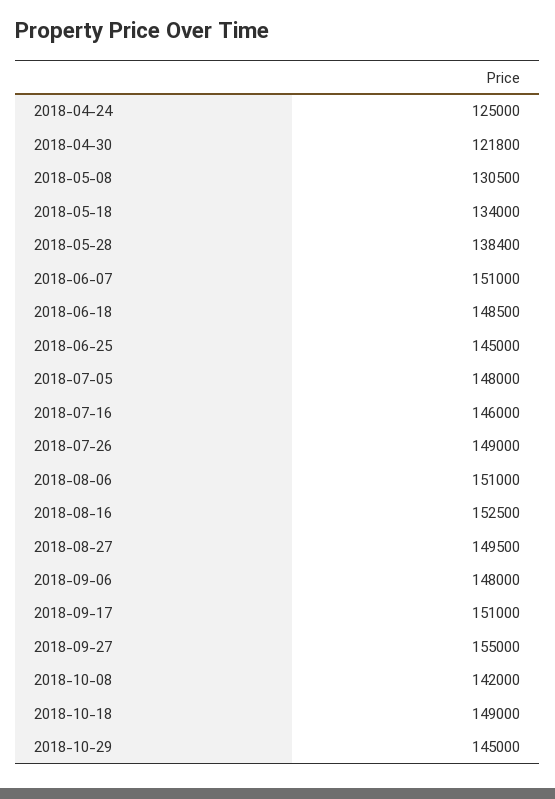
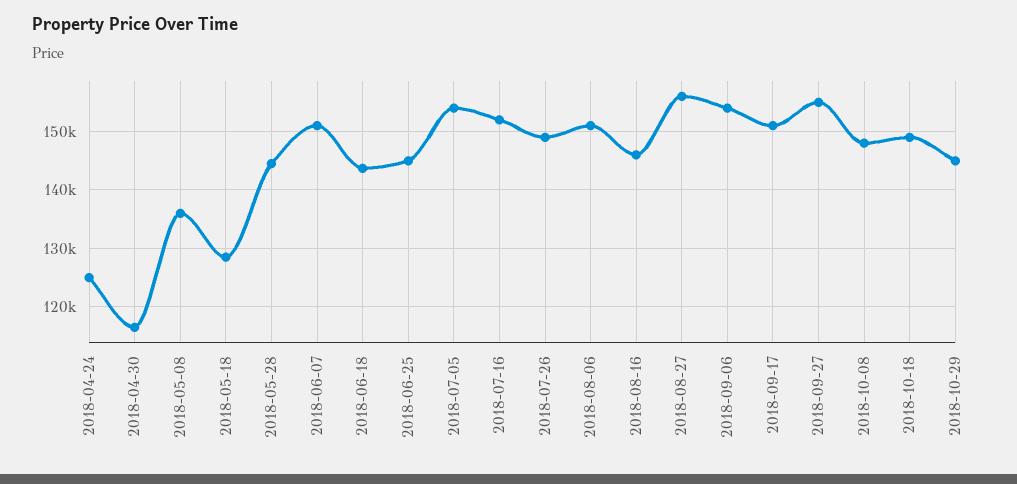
  {
    "2018-04-24": 125000,
-   "2018-04-30": 121800,
+   "2018-04-30": 116000,
-   "2018-05-08": 130500,
+   "2018-05-08": 136000,
-   "2018-05-18": 134000,
+   "2018-05-18": 128000,
-   "2018-05-28": 138400,
+   "2018-05-28": 144000,
    "2018-06-07": 151000,
-   "2018-06-18": 148500,
+   "2018-06-18": 144000,
    "2018-06-25": 145000,
-   "2018-07-05": 148000,
+   "2018-07-05": 154000,
-   "2018-07-16": 146000,
+   "2018-07-16": 152000,
    "2018-07-26": 149000,
    "2018-08-06": 151000,
-   "2018-08-16": 152500,
+   "2018-08-16": 146000,
-   "2018-08-27": 149500,
+   "2018-08-27": 156000,
-   "2018-09-06": 148000,
+   "2018-09-06": 154000,
    "2018-09-17": 151000,
    "2018-09-27": 155000,
-   "2018-10-08": 142000,
+   "2018-10-08": 148000,
    "2018-10-18": 149000,
    "2018-10-29": 145000
  }

